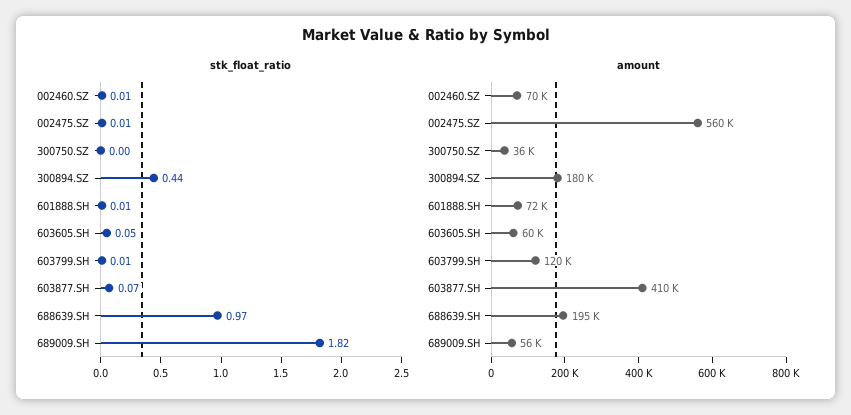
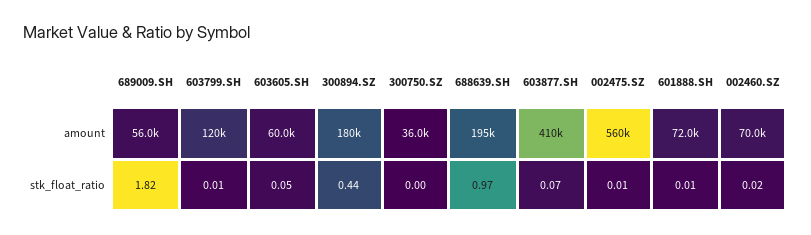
  {
    "stk_float_ratio": {
-     "002460.SZ": 0.01,
+     "002460.SZ": 0.02,
      "002475.SZ": 0.01,
      "300750.SZ": 0,
      "300894.SZ": 0.44,
      "601888.SH": 0.01,
      "603605.SH": 0.05,
      "603799.SH": 0.01,
      "603877.SH": 0.07,
      "688639.SH": 0.97,
      "689009.SH": 1.82
    },
    "amount": {
      "002460.SZ": 70000,
      "002475.SZ": 560000,
      "300750.SZ": 36000,
      "300894.SZ": 180000,
      "601888.SH": 72000,
      "603605.SH": 60000,
      "603799.SH": 120000,
      "603877.SH": 410000,
      "688639.SH": 195000,
      "689009.SH": 56000
    }
  }

